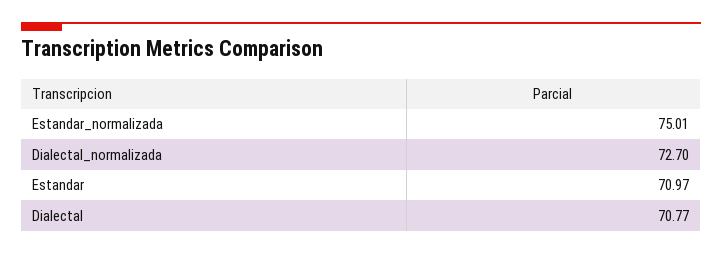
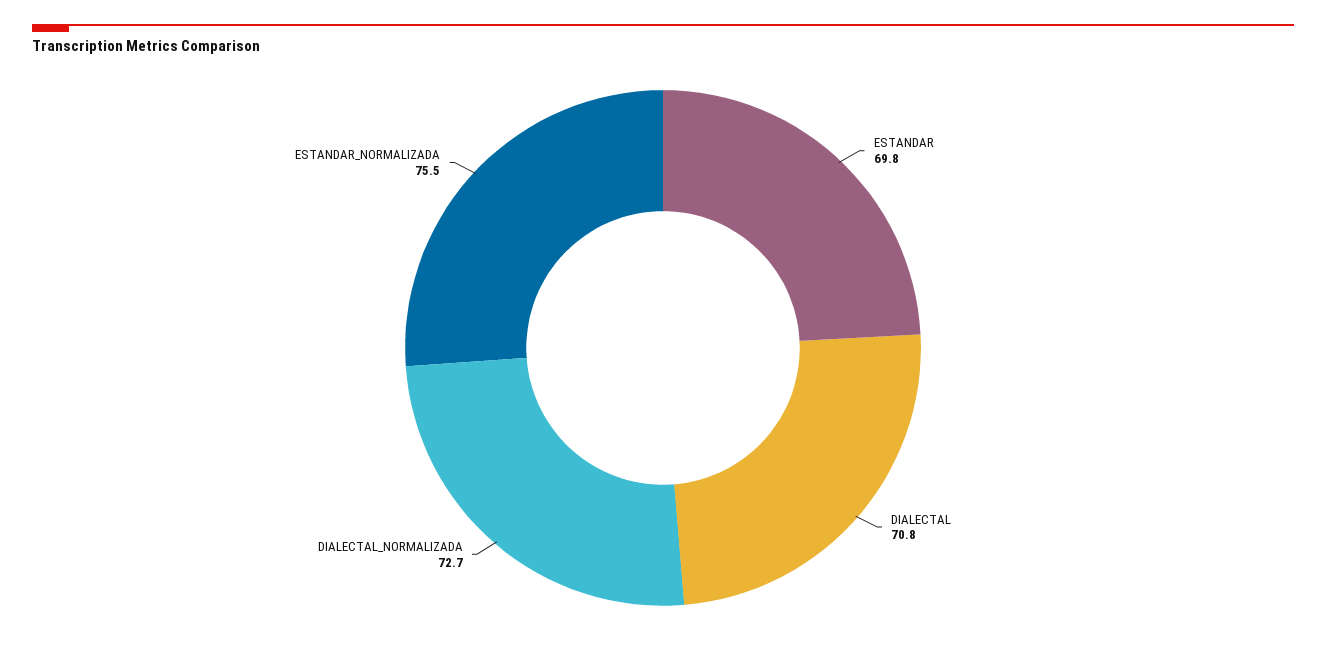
  {
-   "Estandar_normalizada": 75.01,
+   "Estandar_normalizada": 75.5,
    "Dialectal_normalizada": 72.7,
-   "Estandar": 70.97,
+   "Estandar": 69.8,
    "Dialectal": 70.77
  }

